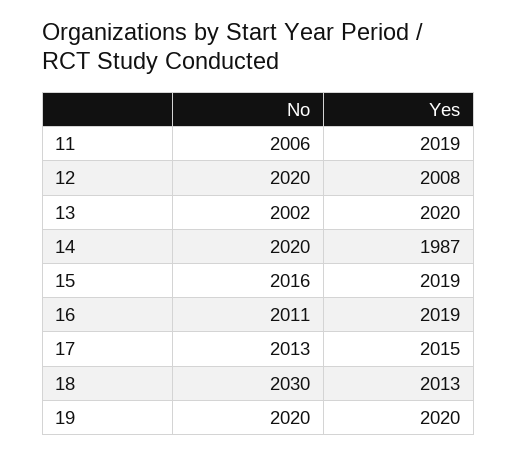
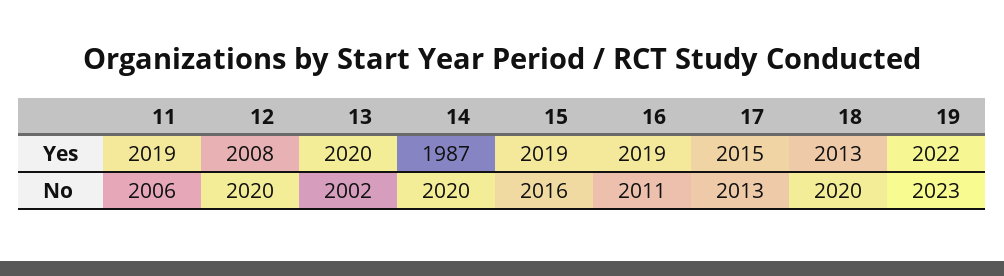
  {
    "No": {
      "11": 2006,
      "12": 2020,
      "13": 2002,
      "14": 2020,
      "15": 2016,
      "16": 2011,
      "17": 2013,
-     "18": 2030,
+     "18": 2020,
-     "19": 2020
+     "19": 2023
    },
    "Yes": {
      "11": 2019,
      "12": 2008,
      "13": 2020,
      "14": 1987,
      "15": 2019,
      "16": 2019,
      "17": 2015,
      "18": 2013,
-     "19": 2020
+     "19": 2022
    }
  }

